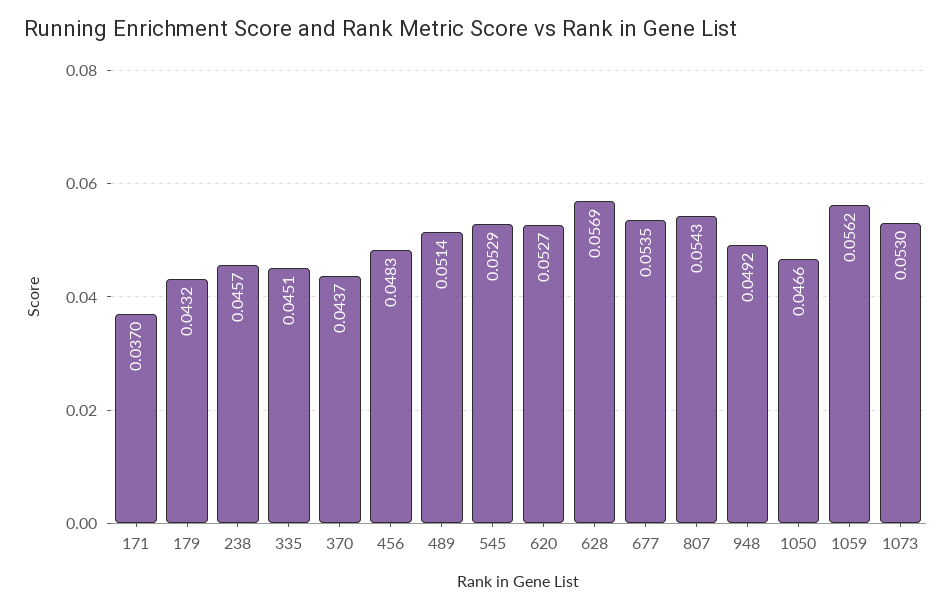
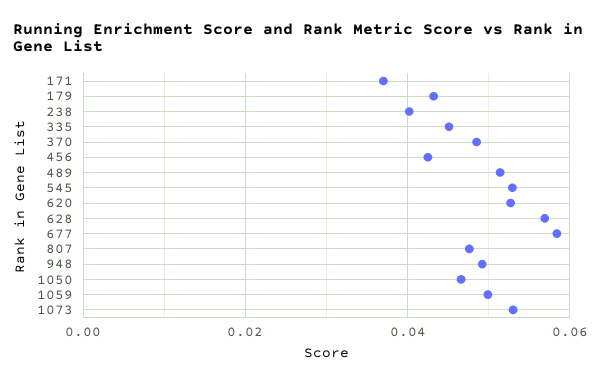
  {
    "171": 0.037,
    "179": 0.0432,
-   "238": 0.0457,
+   "238": 0.04,
    "335": 0.0451,
-   "370": 0.0437,
+   "370": 0.048,
-   "456": 0.0483,
+   "456": 0.042,
    "489": 0.0514,
    "545": 0.0529,
    "620": 0.0527,
    "628": 0.0569,
-   "677": 0.0535,
+   "677": 0.058,
-   "807": 0.0543,
+   "807": 0.048,
    "948": 0.0492,
    "1050": 0.0466,
-   "1059": 0.0562,
+   "1059": 0.05,
    "1073": 0.053
  }

